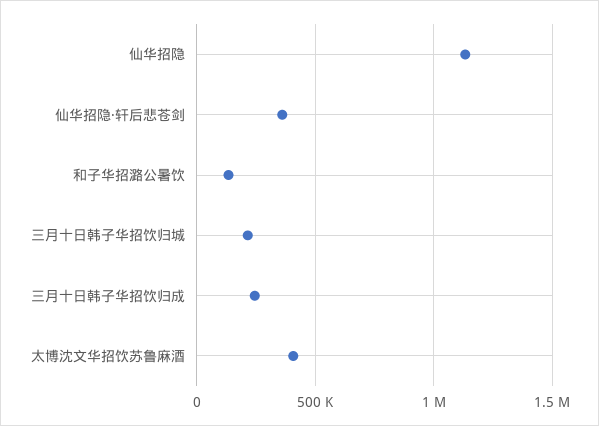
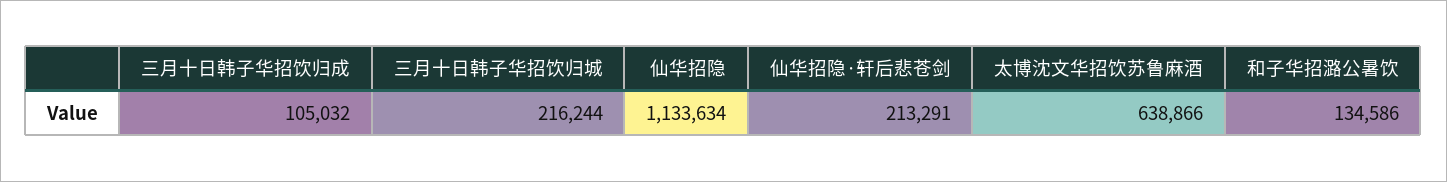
  {
    "仙华招隐": 1133634,
-   "仙华招隐·轩后悲苍剑": 350000,
+   "仙华招隐·轩后悲苍剑": 213291,
    "和子华招潞公暑饮": 134586,
    "三月十日韩子华招饮归城": 216244,
-   "三月十日韩子华招饮归成": 250000,
+   "三月十日韩子华招饮归成": 105032,
-   "太博沈文华招饮苏鲁麻酒": 400000
+   "太博沈文华招饮苏鲁麻酒": 638866
  }

